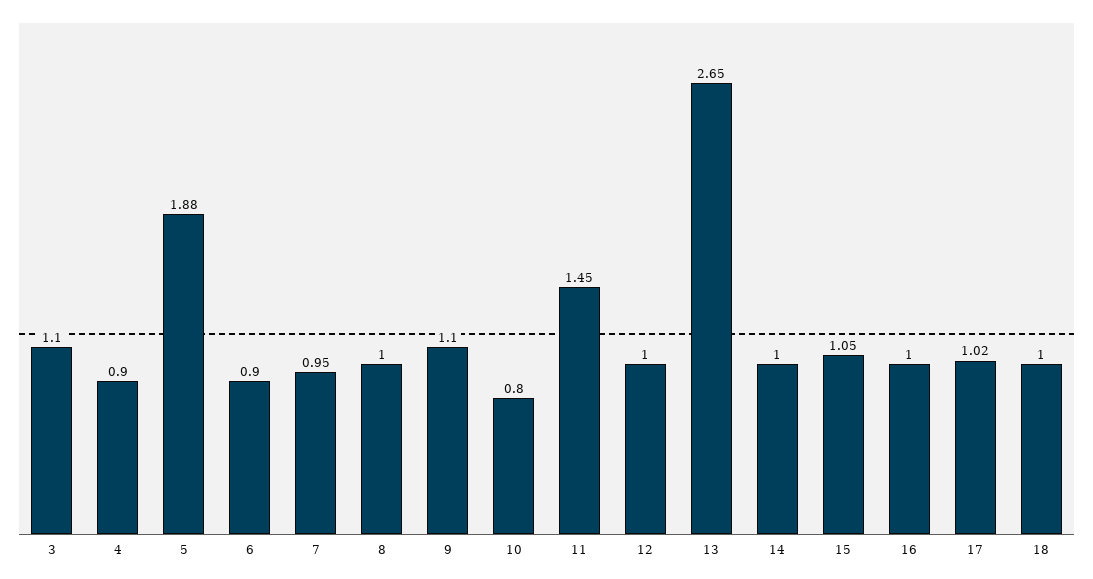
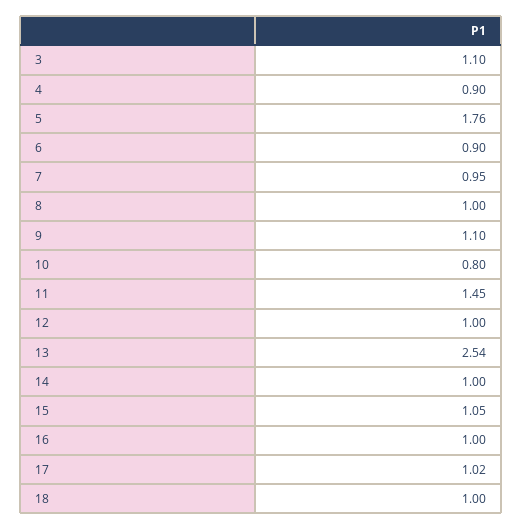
  {
    "3": 1.1,
    "4": 0.9,
-   "5": 1.88,
+   "5": 1.76,
    "6": 0.9,
    "7": 0.95,
    "8": 1,
    "9": 1.1,
    "10": 0.8,
    "11": 1.45,
    "12": 1,
-   "13": 2.65,
+   "13": 2.54,
    "14": 1,
    "15": 1.05,
    "16": 1,
    "17": 1.02,
    "18": 1
  }

